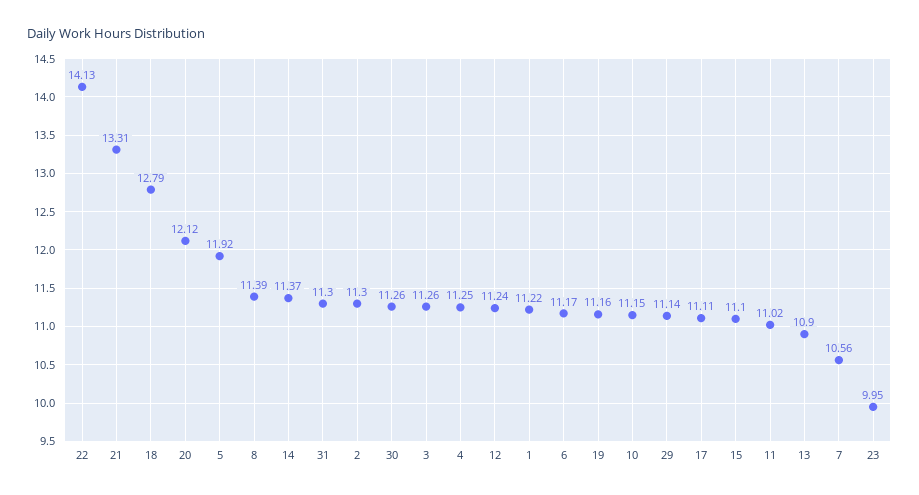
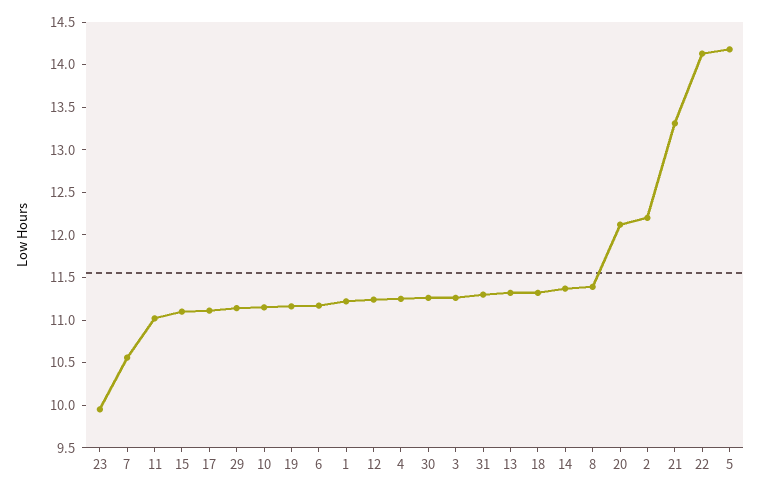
  {
    "22": 14.13,
    "21": 13.31,
-   "18": 12.79,
+   "18": 11.3,
    "20": 12.12,
-   "5": 11.92,
+   "5": 14.2,
    "8": 11.39,
    "14": 11.37,
    "31": 11.3,
-   "2": 11.3,
+   "2": 12.2,
    "30": 11.26,
    "3": 11.26,
    "4": 11.25,
    "12": 11.24,
    "1": 11.22,
    "6": 11.17,
    "19": 11.16,
    "10": 11.15,
    "29": 11.14,
    "17": 11.11,
    "15": 11.1,
    "11": 11.02,
-   "13": 10.9,
+   "13": 11.3,
    "7": 10.56,
    "23": 9.95
  }

